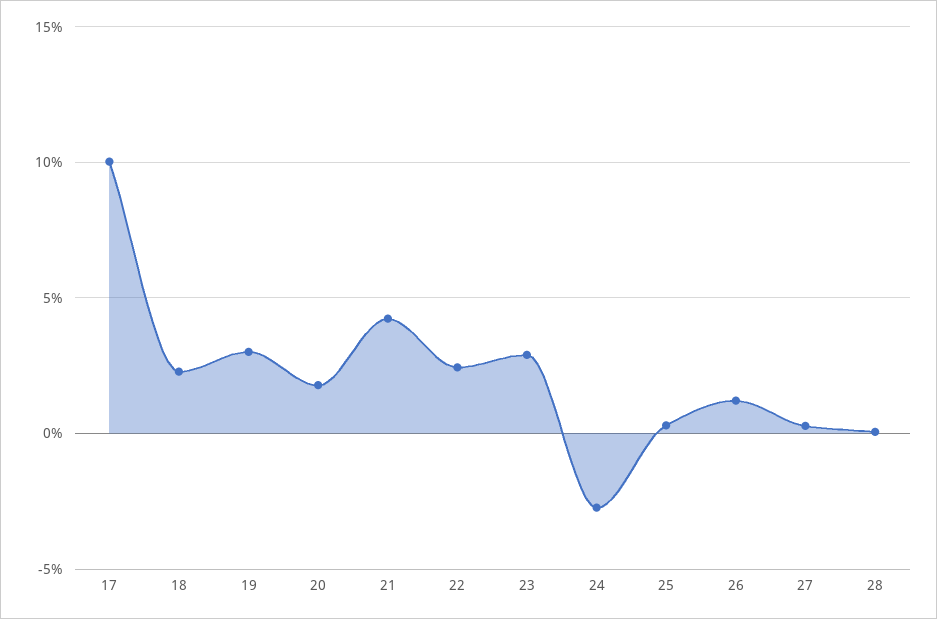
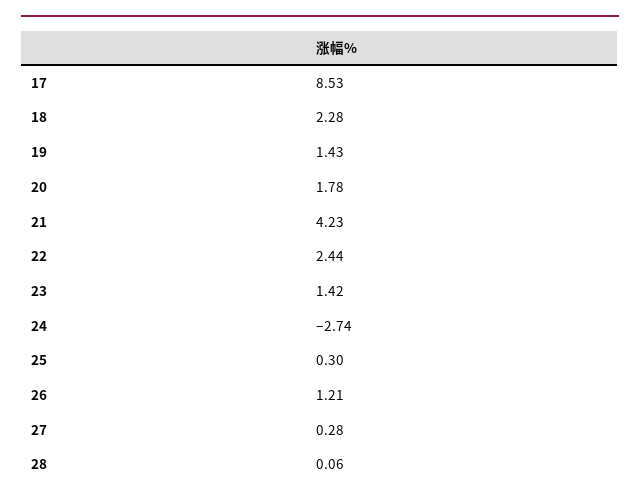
  {
-   "17": 10,
+   "17": 8.53,
    "18": 2.28,
-   "19": 3,
+   "19": 1.43,
    "20": 1.78,
    "21": 4.23,
    "22": 2.44,
-   "23": 3,
+   "23": 1.42,
    "24": -2.74,
    "25": 0.3,
    "26": 1.21,
    "27": 0.28,
    "28": 0.06
  }

